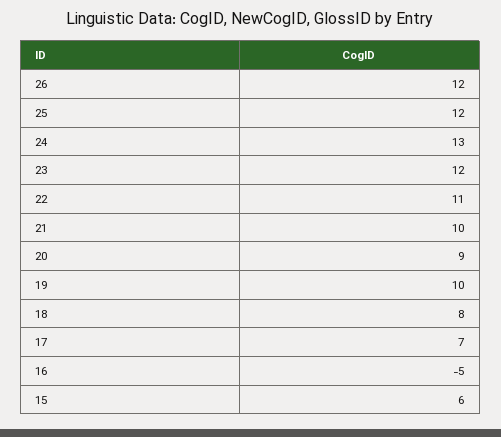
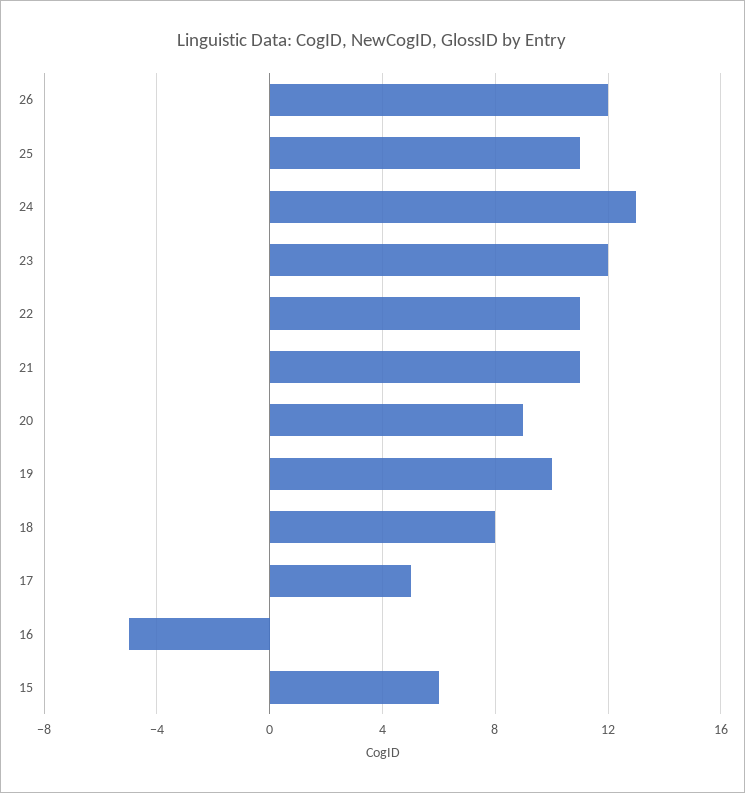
  {
    "26": 12,
-   "25": 12,
+   "25": 11,
    "24": 13,
    "23": 12,
    "22": 11,
-   "21": 10,
+   "21": 11,
    "20": 9,
    "19": 10,
    "18": 8,
-   "17": 7,
+   "17": 5,
    "16": -5,
    "15": 6
  }

